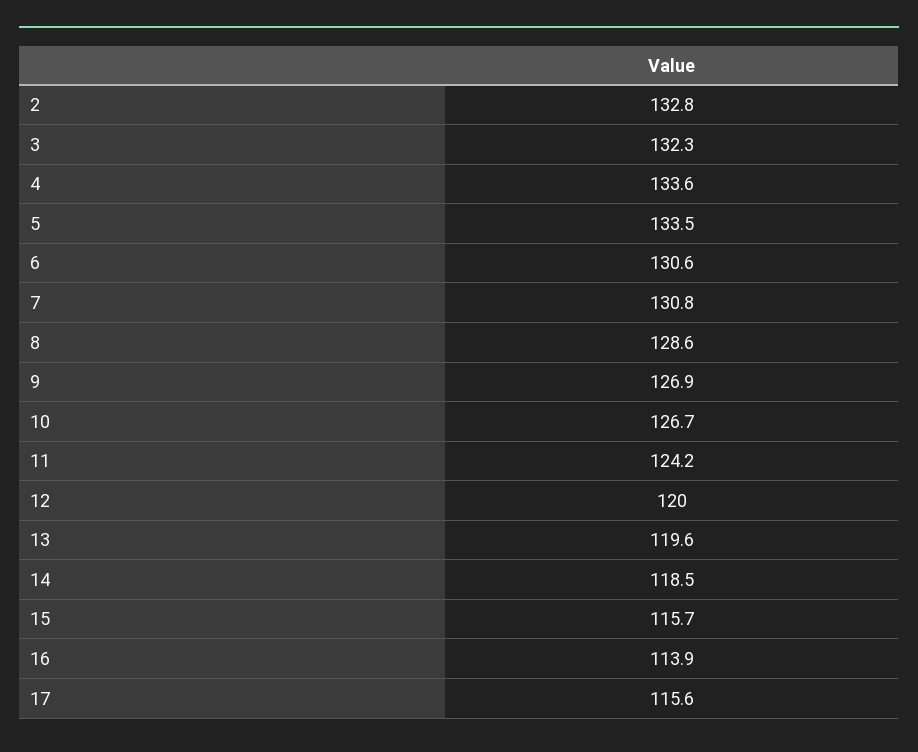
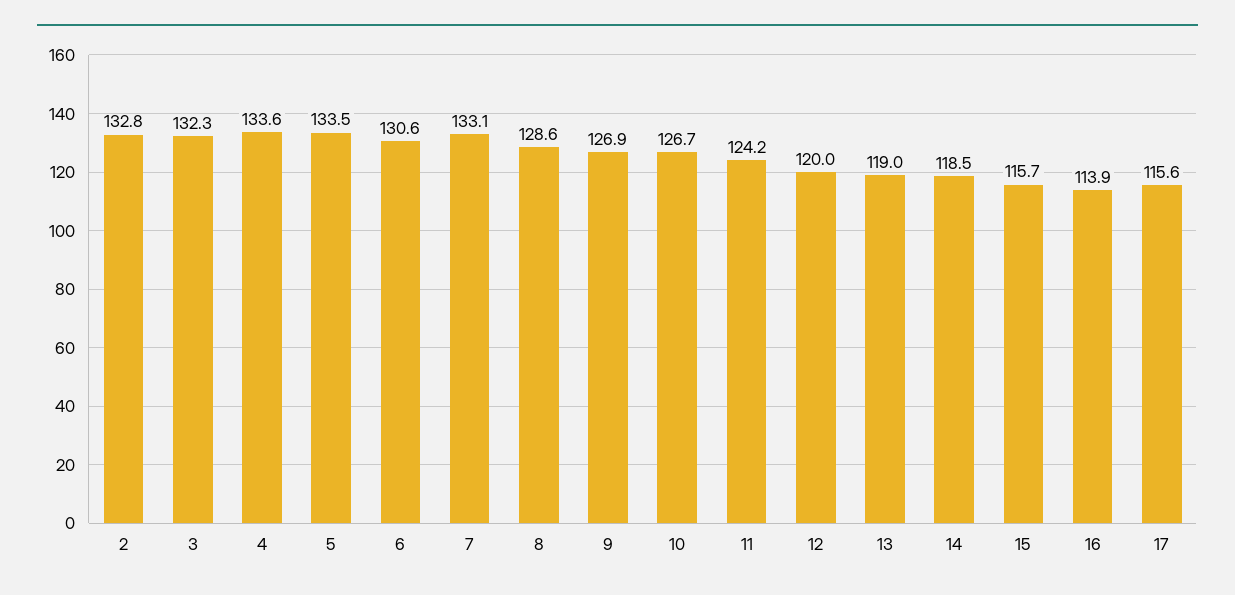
  {
    "2": 132.8,
    "3": 132.3,
    "4": 133.6,
    "5": 133.5,
    "6": 130.6,
-   "7": 130.8,
+   "7": 133.1,
    "8": 128.6,
    "9": 126.9,
    "10": 126.7,
    "11": 124.2,
    "12": 120,
-   "13": 119.6,
+   "13": 119,
    "14": 118.5,
    "15": 115.7,
    "16": 113.9,
    "17": 115.6
  }

